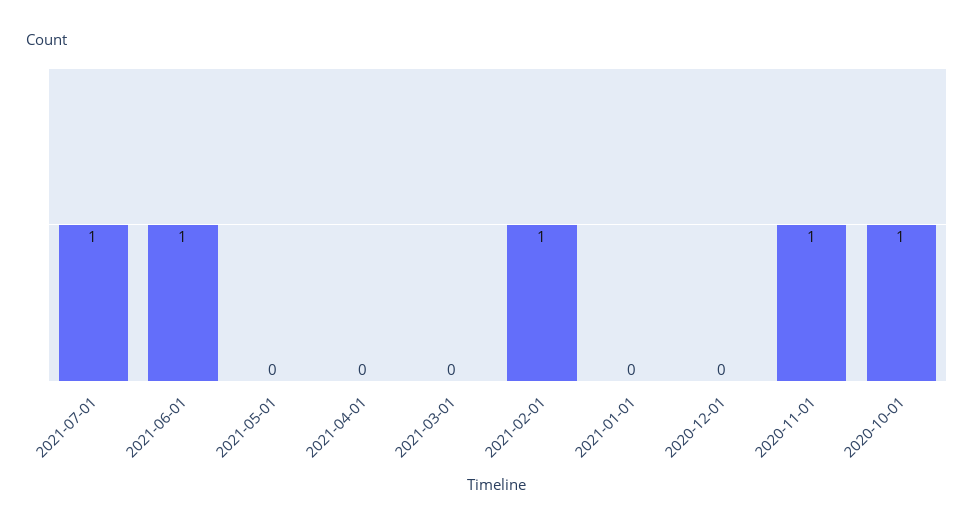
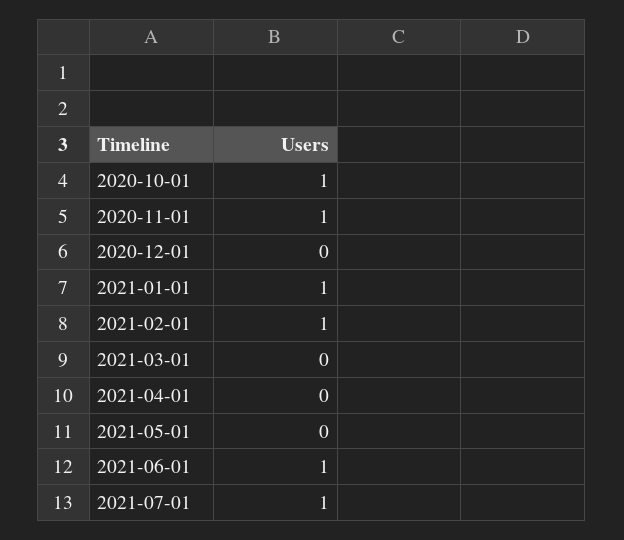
  {
    "2021-07-01": 1,
    "2021-06-01": 1,
    "2021-05-01": 0,
    "2021-04-01": 0,
    "2021-03-01": 0,
    "2021-02-01": 1,
-   "2021-01-01": 0,
+   "2021-01-01": 1,
    "2020-12-01": 0,
    "2020-11-01": 1,
    "2020-10-01": 1
  }

